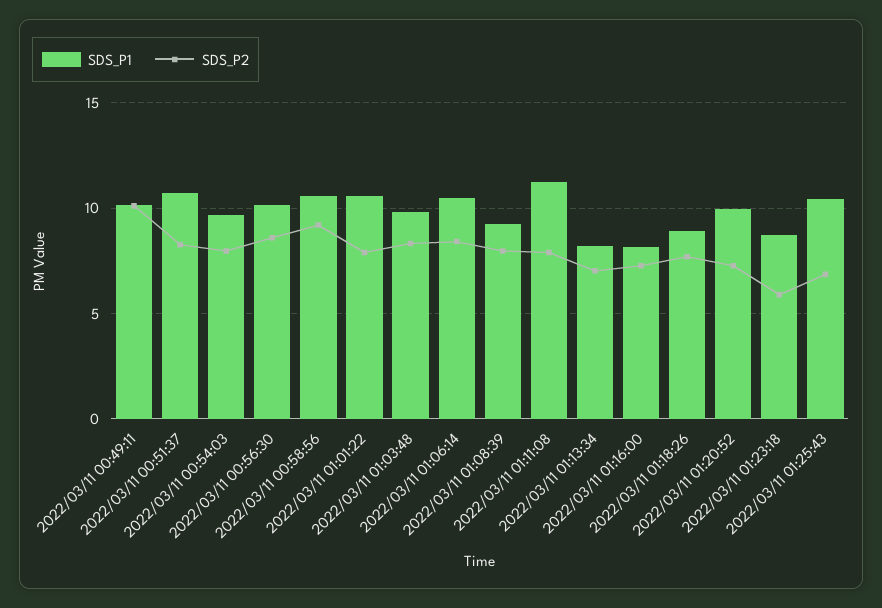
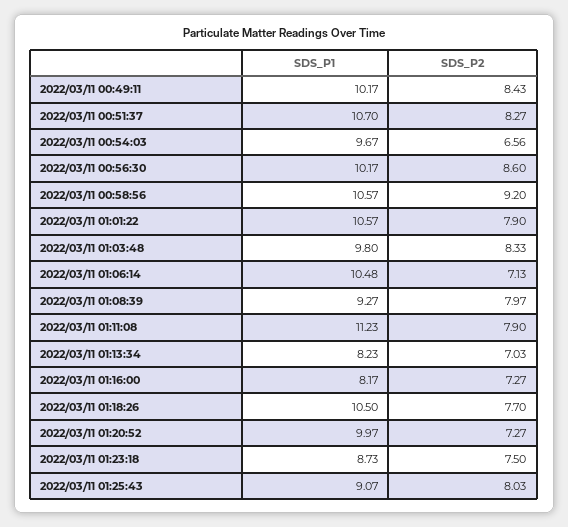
  {
    "SDS_P1": {
      "2022/03/11 00:49:11": 10.17,
      "2022/03/11 00:51:37": 10.7,
      "2022/03/11 00:54:03": 9.67,
      "2022/03/11 00:56:30": 10.17,
      "2022/03/11 00:58:56": 10.57,
      "2022/03/11 01:01:22": 10.57,
      "2022/03/11 01:03:48": 9.8,
      "2022/03/11 01:06:14": 10.48,
      "2022/03/11 01:08:39": 9.27,
      "2022/03/11 01:11:08": 11.23,
      "2022/03/11 01:13:34": 8.23,
      "2022/03/11 01:16:00": 8.17,
-     "2022/03/11 01:18:26": 9,
+     "2022/03/11 01:18:26": 10.5,
      "2022/03/11 01:20:52": 9.97,
      "2022/03/11 01:23:18": 8.73,
-     "2022/03/11 01:25:43": 10.5
+     "2022/03/11 01:25:43": 9.07
    },
    "SDS_P2": {
-     "2022/03/11 00:49:11": 10,
+     "2022/03/11 00:49:11": 8.43,
      "2022/03/11 00:51:37": 8.27,
-     "2022/03/11 00:54:03": 8,
+     "2022/03/11 00:54:03": 6.56,
      "2022/03/11 00:56:30": 8.6,
      "2022/03/11 00:58:56": 9.2,
      "2022/03/11 01:01:22": 7.9,
      "2022/03/11 01:03:48": 8.33,
-     "2022/03/11 01:06:14": 8.5,
+     "2022/03/11 01:06:14": 7.13,
      "2022/03/11 01:08:39": 7.97,
      "2022/03/11 01:11:08": 7.9,
      "2022/03/11 01:13:34": 7.03,
      "2022/03/11 01:16:00": 7.27,
      "2022/03/11 01:18:26": 7.7,
      "2022/03/11 01:20:52": 7.27,
-     "2022/03/11 01:23:18": 6,
+     "2022/03/11 01:23:18": 7.5,
-     "2022/03/11 01:25:43": 7
+     "2022/03/11 01:25:43": 8.03
    }
  }

